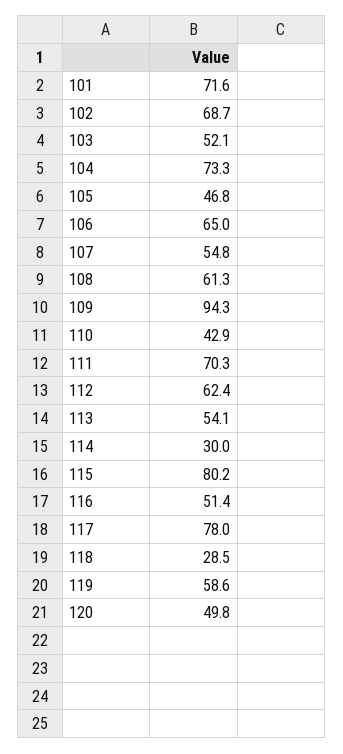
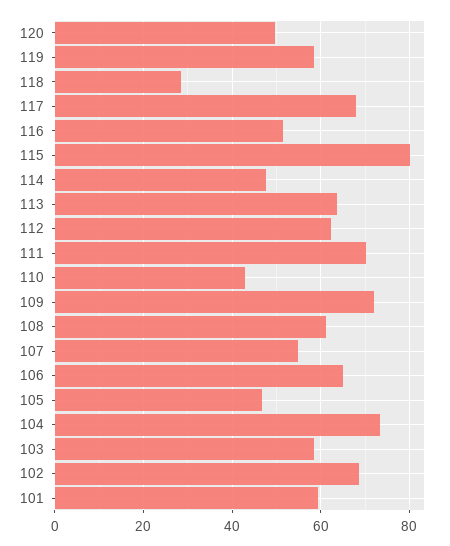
  {
-   "101": 71.6,
+   "101": 60,
    "102": 68.7,
-   "103": 52.1,
+   "103": 58,
    "104": 73.3,
    "105": 46.8,
    "106": 65,
    "107": 54.8,
    "108": 61.3,
-   "109": 94.3,
+   "109": 72,
    "110": 42.9,
    "111": 70.3,
    "112": 62.4,
-   "113": 54.1,
+   "113": 64,
-   "114": 30,
+   "114": 48,
    "115": 80.2,
    "116": 51.4,
-   "117": 78,
+   "117": 68,
    "118": 28.5,
    "119": 58.6,
    "120": 49.8
  }

